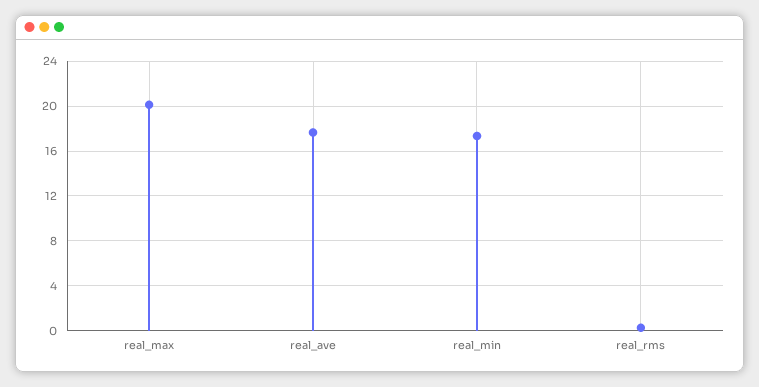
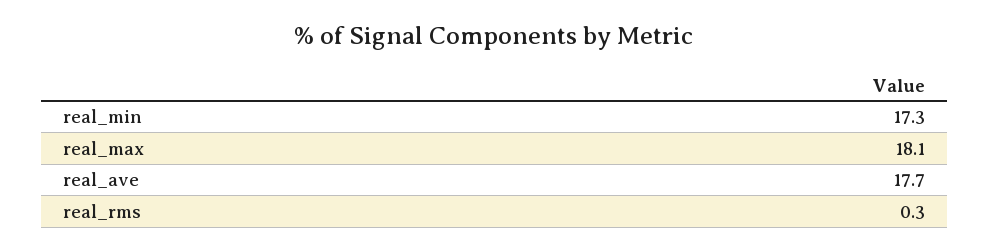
  {
-   "real_max": 20,
+   "real_max": 18.1,
    "real_ave": 17.7,
    "real_min": 17.3,
    "real_rms": 0.3
  }

